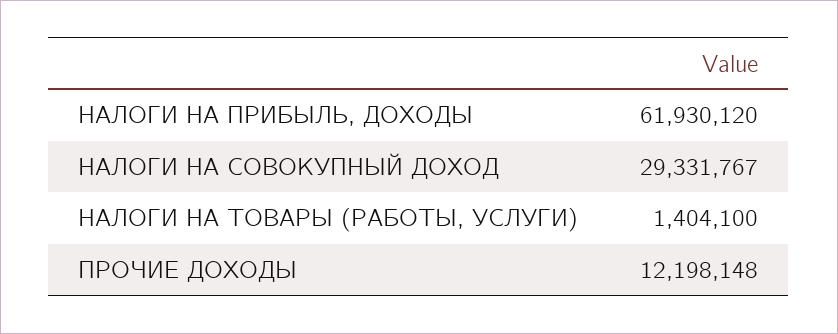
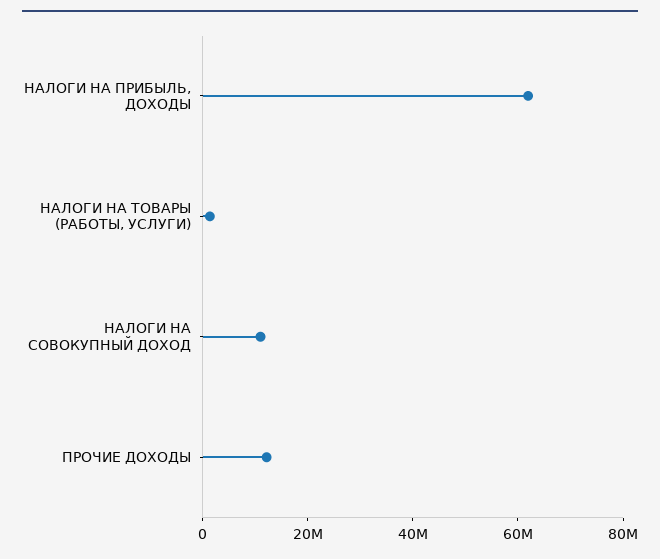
  {
    "НАЛОГИ НА ПРИБЫЛЬ, ДОХОДЫ": 61930120,
-   "НАЛОГИ НА СОВОКУПНЫЙ ДОХОД": 29331767,
+   "НАЛОГИ НА СОВОКУПНЫЙ ДОХОД": 10000000,
    "НАЛОГИ НА ТОВАРЫ (РАБОТЫ, УСЛУГИ)": 1404100,
    "ПРОЧИЕ ДОХОДЫ": 12198148
  }

